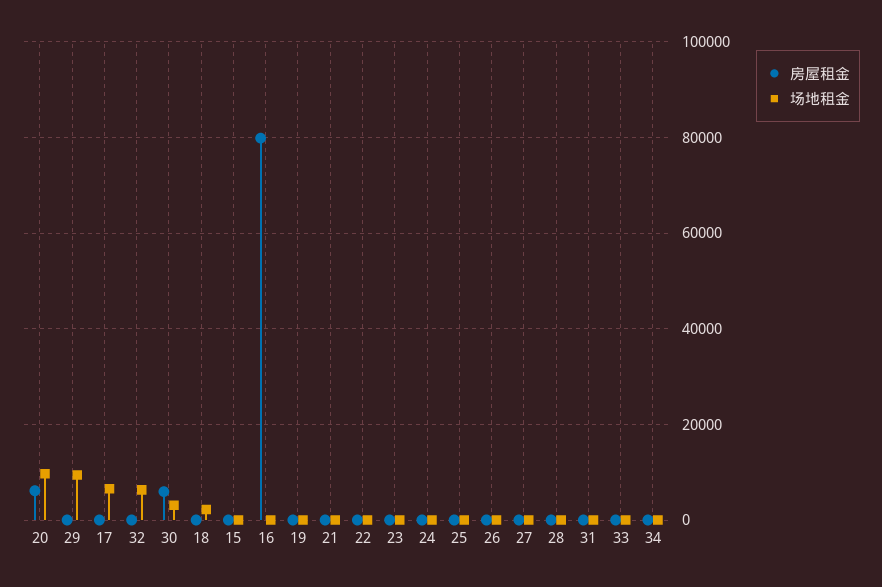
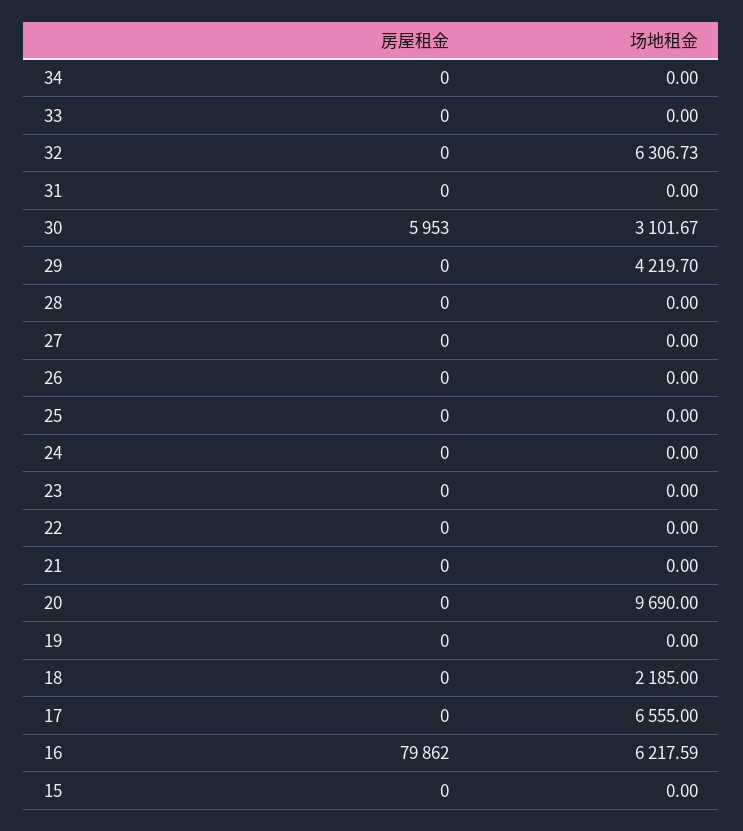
  {
    "房屋租金": {
-     "20": 6000,
+     "20": 0,
      "29": 0,
      "17": 0,
      "32": 0,
      "30": 5953,
      "18": 0,
      "15": 0,
      "16": 79862,
      "19": 0,
      "21": 0,
      "22": 0,
      "23": 0,
      "24": 0,
      "25": 0,
      "26": 0,
      "27": 0,
      "28": 0,
      "31": 0,
      "33": 0,
      "34": 0
    },
    "场地租金": {
      "20": 9690,
-     "29": 10000,
+     "29": 4219.7,
      "17": 6555,
      "32": 6306.73,
      "30": 3101.67,
      "18": 2185,
      "15": 0,
-     "16": 0,
+     "16": 6217.59,
      "19": 0,
      "21": 0,
      "22": 0,
      "23": 0,
      "24": 0,
      "25": 0,
      "26": 0,
      "27": 0,
      "28": 0,
      "31": 0,
      "33": 0,
      "34": 0
    }
  }

